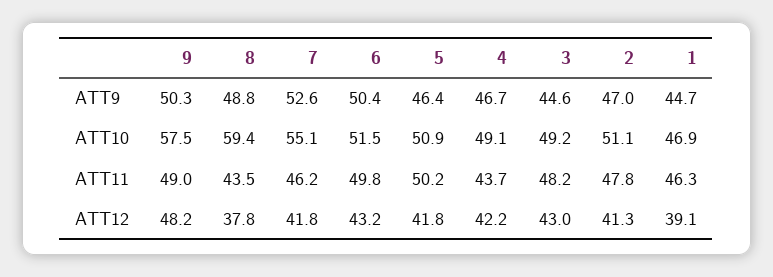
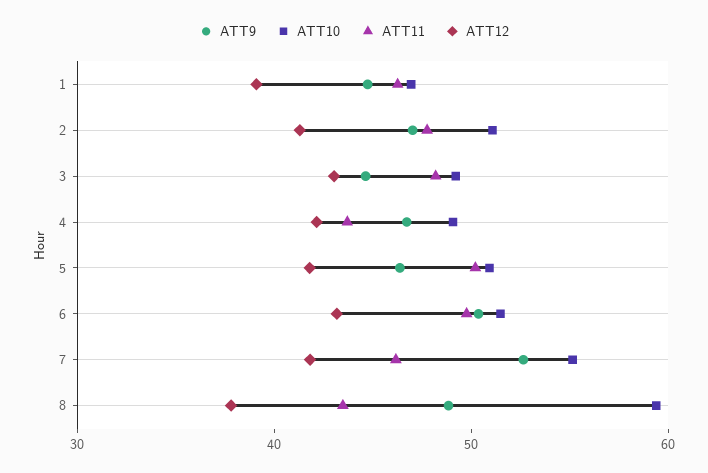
  {
    "ATT9": {
-     "9": 50.3,
      "8": 48.8,
      "7": 52.6,
      "6": 50.4,
      "5": 46.4,
      "4": 46.7,
      "3": 44.6,
      "2": 47,
      "1": 44.7
    },
    "ATT10": {
-     "9": 57.5,
      "8": 59.4,
      "7": 55.1,
      "6": 51.5,
      "5": 50.9,
      "4": 49.1,
      "3": 49.2,
      "2": 51.1,
      "1": 46.9
    },
    "ATT11": {
-     "9": 49,
      "8": 43.5,
      "7": 46.2,
      "6": 49.8,
      "5": 50.2,
      "4": 43.7,
      "3": 48.2,
      "2": 47.8,
      "1": 46.3
    },
    "ATT12": {
-     "9": 48.2,
      "8": 37.8,
      "7": 41.8,
      "6": 43.2,
      "5": 41.8,
      "4": 42.2,
      "3": 43,
      "2": 41.3,
      "1": 39.1
    }
  }

